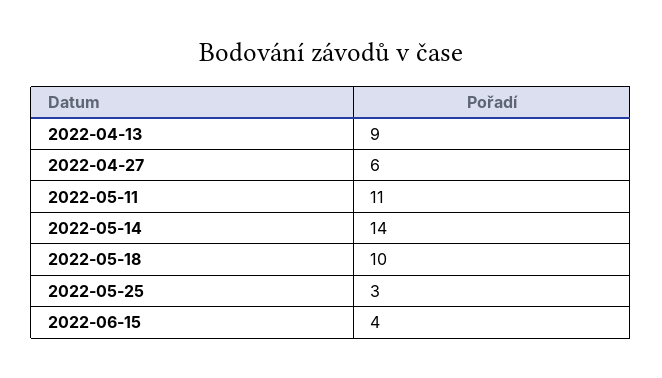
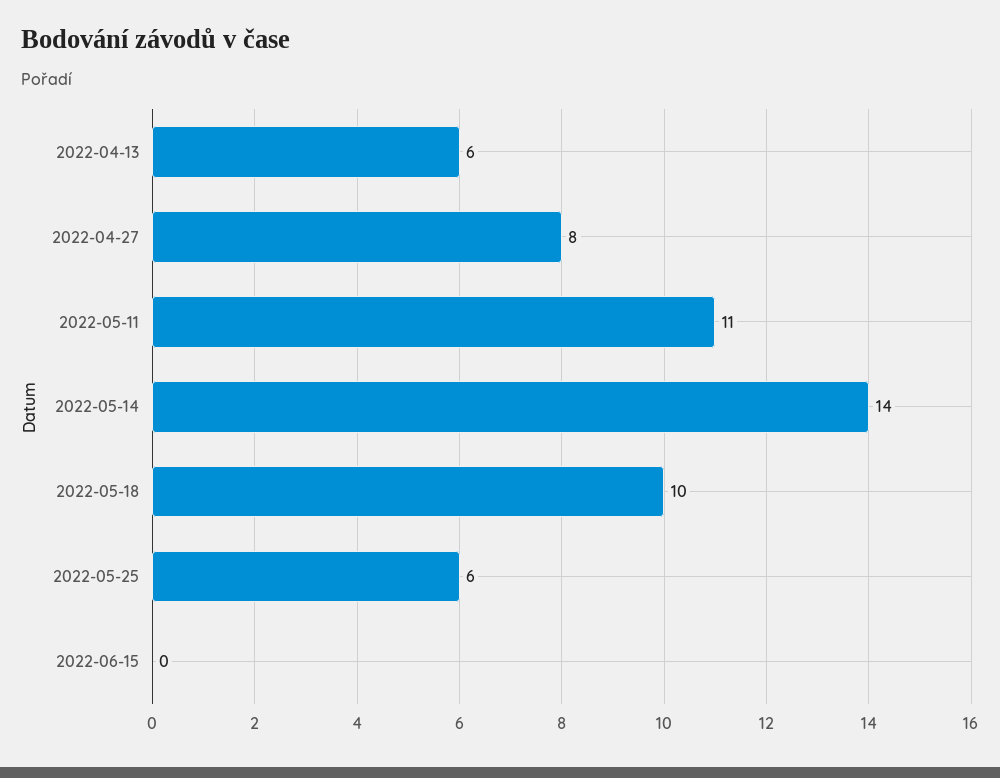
  {
-   "2022-04-13": 9,
+   "2022-04-13": 6,
-   "2022-04-27": 6,
+   "2022-04-27": 8,
    "2022-05-11": 11,
    "2022-05-14": 14,
    "2022-05-18": 10,
-   "2022-05-25": 3,
+   "2022-05-25": 6,
-   "2022-06-15": 4
+   "2022-06-15": 0
  }

